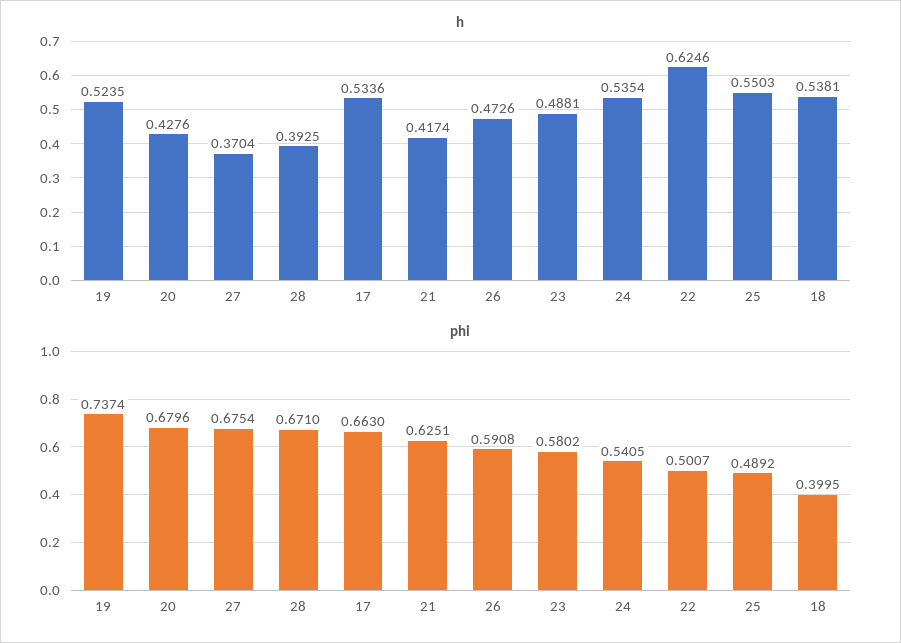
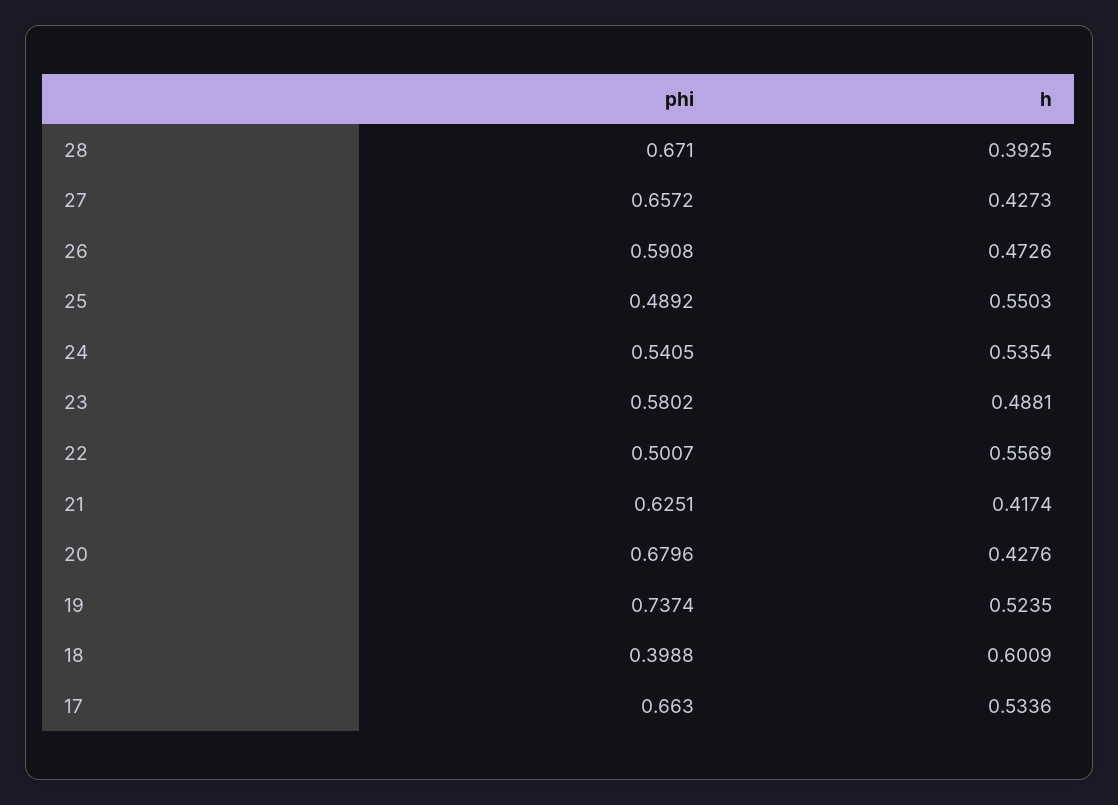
  {
    "h": {
      "19": 0.5235,
      "20": 0.4276,
-     "27": 0.3704,
+     "27": 0.4273,
      "28": 0.3925,
      "17": 0.5336,
      "21": 0.4174,
      "26": 0.4726,
      "23": 0.4881,
      "24": 0.5354,
-     "22": 0.6246,
+     "22": 0.5569,
      "25": 0.5503,
-     "18": 0.5381
+     "18": 0.6009
    },
    "phi": {
      "19": 0.7374,
      "20": 0.6796,
-     "27": 0.6754,
+     "27": 0.6572,
      "28": 0.671,
      "17": 0.663,
      "21": 0.6251,
      "26": 0.5908,
      "23": 0.5802,
      "24": 0.5405,
      "22": 0.5007,
      "25": 0.4892,
-     "18": 0.3995
+     "18": 0.3988
    }
  }

